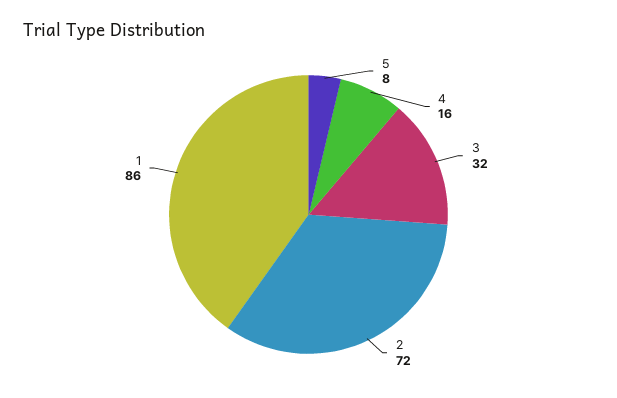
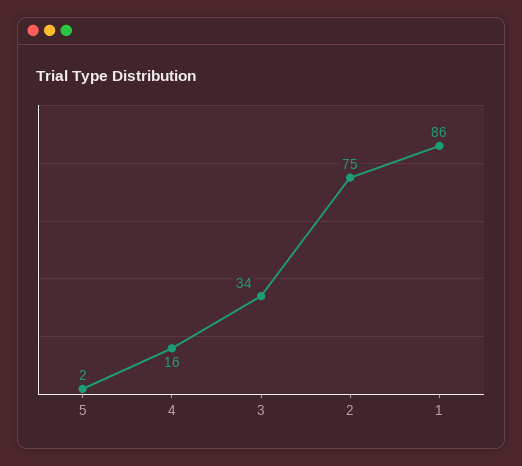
  {
-   "5": 8,
+   "5": 2,
    "4": 16,
-   "3": 32,
+   "3": 34,
-   "2": 72,
+   "2": 75,
    "1": 86
  }

